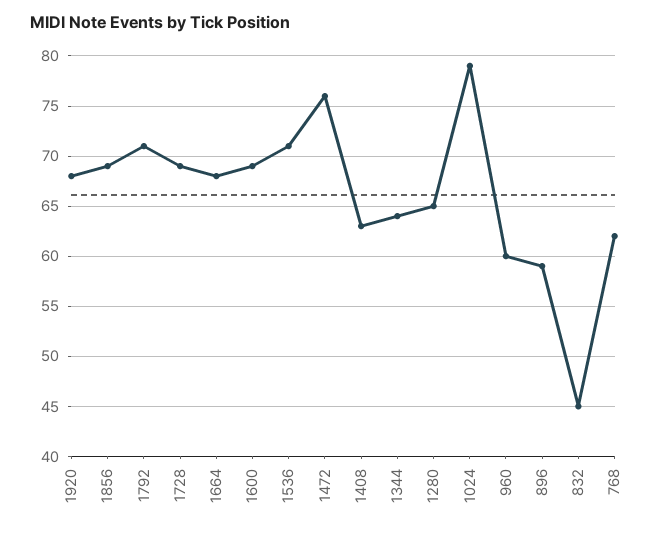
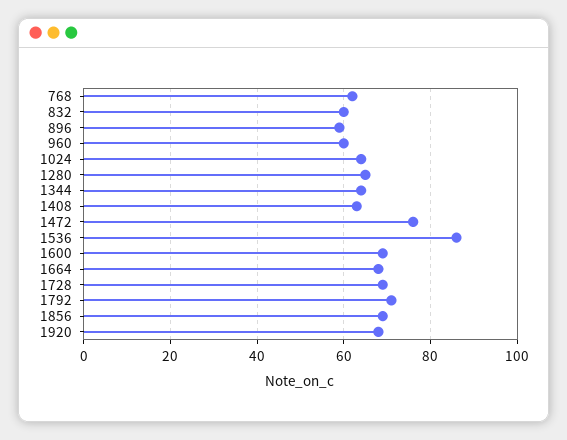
  {
    "1920": 68,
    "1856": 69,
    "1792": 71,
    "1728": 69,
    "1664": 68,
    "1600": 69,
-   "1536": 71,
+   "1536": 85,
    "1472": 76,
    "1408": 63,
    "1344": 64,
    "1280": 65,
-   "1024": 79,
+   "1024": 65,
    "960": 60,
    "896": 59,
-   "832": 45,
+   "832": 60,
    "768": 62
  }

